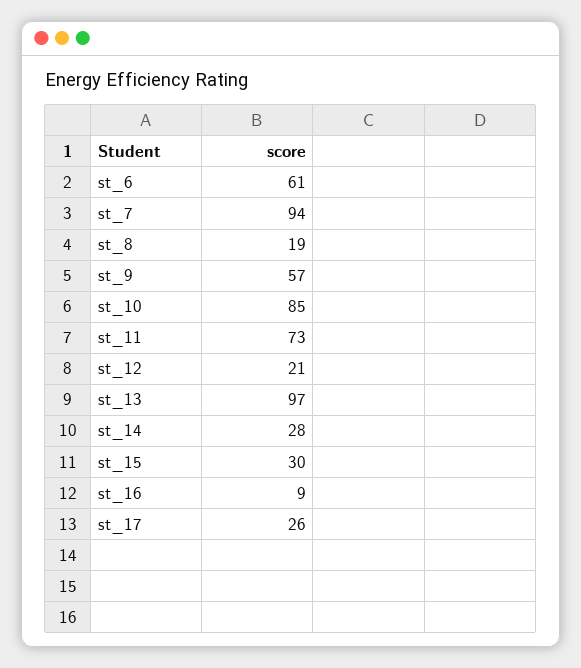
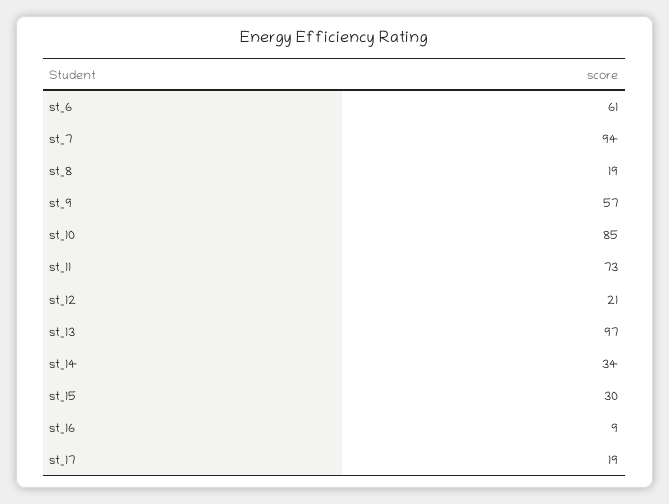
  {
    "st_6": 61,
    "st_7": 94,
    "st_8": 19,
    "st_9": 57,
    "st_10": 85,
    "st_11": 73,
    "st_12": 21,
    "st_13": 97,
-   "st_14": 28,
+   "st_14": 34,
    "st_15": 30,
    "st_16": 9,
-   "st_17": 26
+   "st_17": 19
  }

